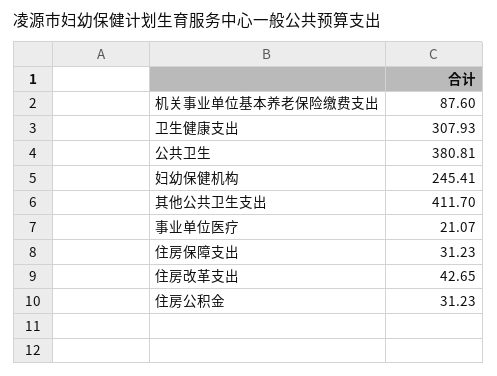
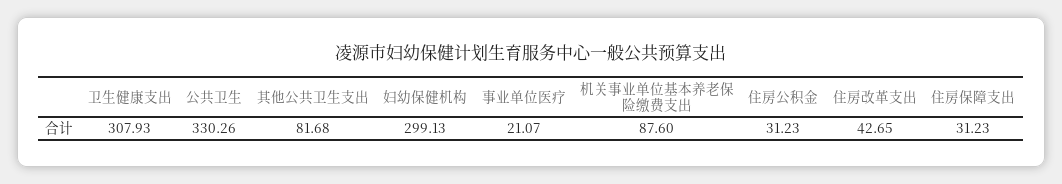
  {
    "机关事业单位基本养老保险缴费支出": 87.6,
    "卫生健康支出": 307.93,
-   "公共卫生": 380.81,
+   "公共卫生": 330.26,
-   "妇幼保健机构": 245.41,
+   "妇幼保健机构": 299.13,
-   "其他公共卫生支出": 411.7,
+   "其他公共卫生支出": 81.68,
    "事业单位医疗": 21.07,
    "住房保障支出": 31.23,
    "住房改革支出": 42.65,
    "住房公积金": 31.23
  }

